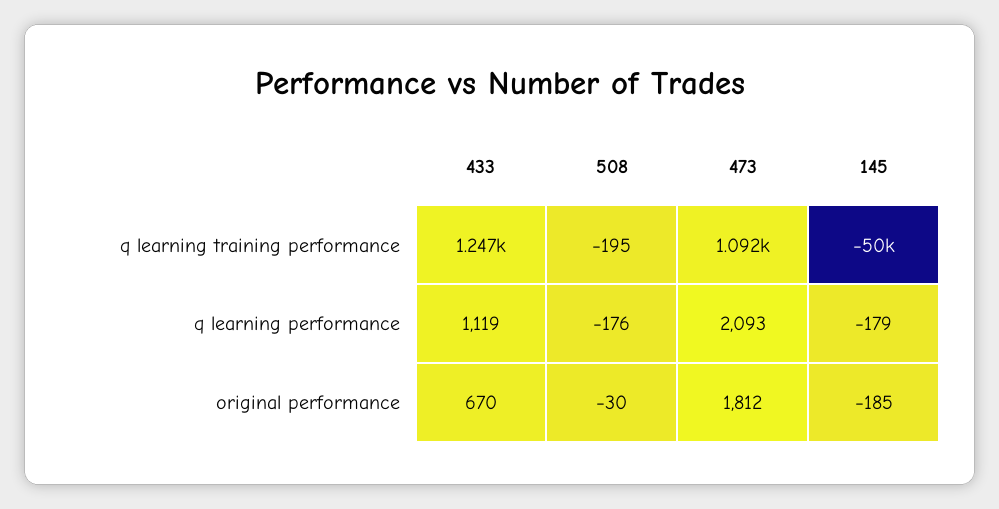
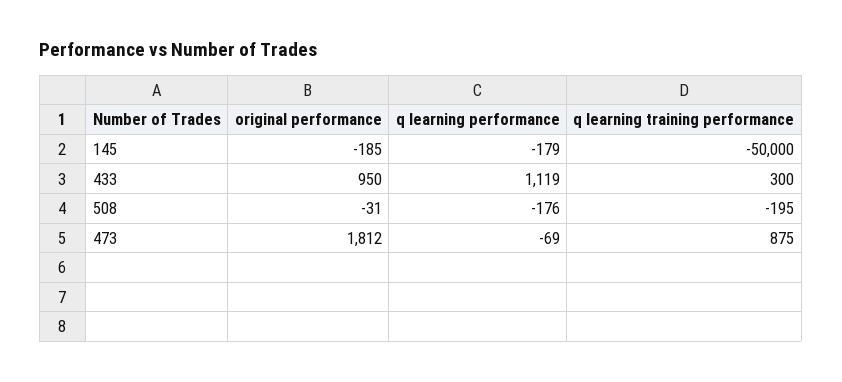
  {
    "433": {
-     "q learning training performance": 1247,
+     "q learning training performance": 300,
      "q learning performance": 1119,
-     "original performance": 670
+     "original performance": 950
    },
    "508": {
      "q learning training performance": -195,
      "q learning performance": -176,
-     "original performance": -30
+     "original performance": -31
    },
    "473": {
-     "q learning training performance": 1092,
+     "q learning training performance": 875,
-     "q learning performance": 2093,
+     "q learning performance": -69,
      "original performance": 1812
    },
    "145": {
      "q learning training performance": -50000,
      "q learning performance": -179,
      "original performance": -185
    }
  }

